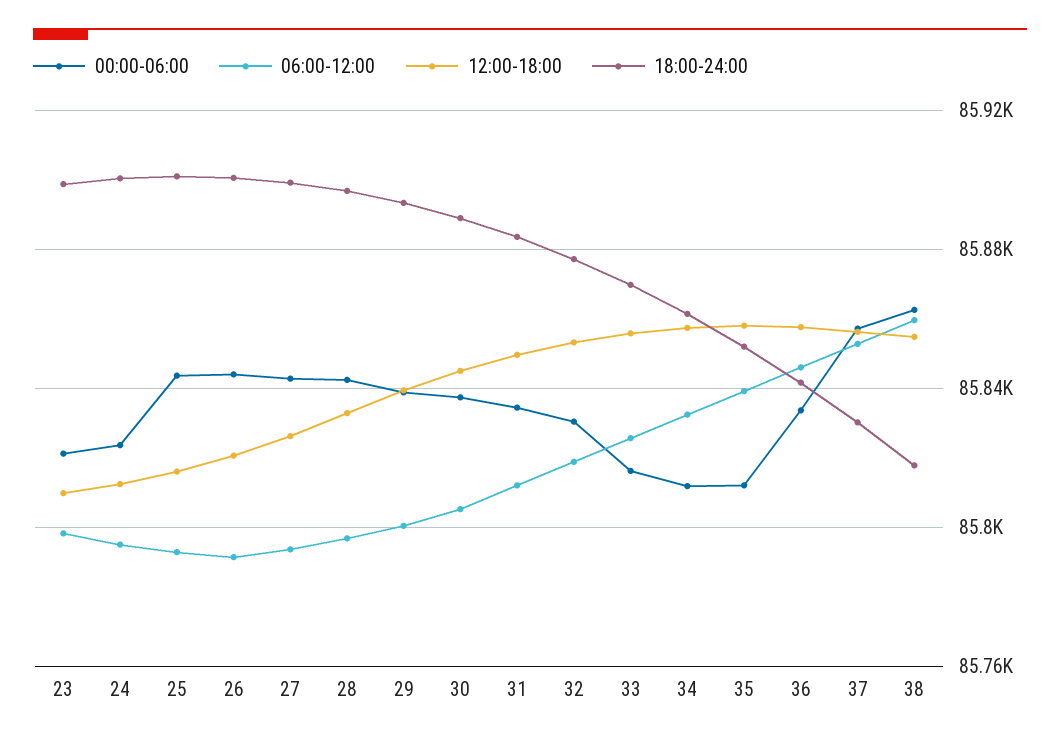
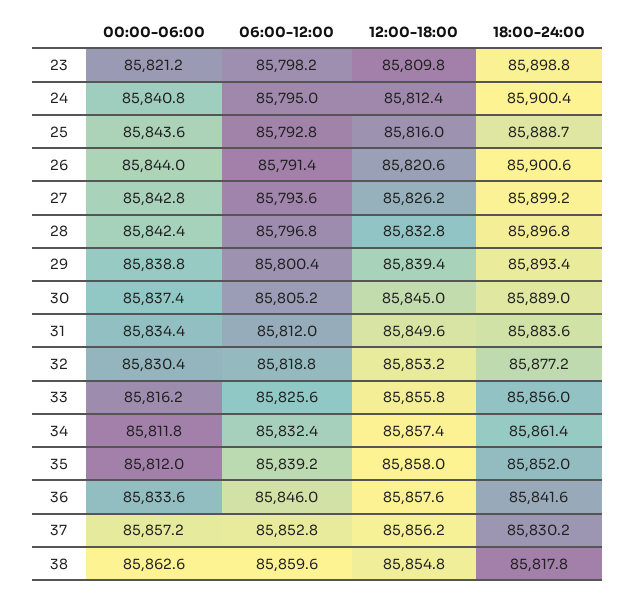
  {
    "00:00-06:00": {
      "23": 85821.2,
-     "24": 85825,
+     "24": 85840.8,
      "25": 85843.6,
      "26": 85844,
      "27": 85842.8,
      "28": 85842.4,
      "29": 85838.8,
      "30": 85837.4,
      "31": 85834.4,
      "32": 85830.4,
      "33": 85816.2,
      "34": 85811.8,
      "35": 85812,
      "36": 85833.6,
      "37": 85857.2,
      "38": 85862.6
    },
    "06:00-12:00": {
      "23": 85798.2,
      "24": 85795,
      "25": 85792.8,
      "26": 85791.4,
      "27": 85793.6,
      "28": 85796.8,
      "29": 85800.4,
      "30": 85805.2,
      "31": 85812,
      "32": 85818.8,
      "33": 85825.6,
      "34": 85832.4,
      "35": 85839.2,
      "36": 85846,
      "37": 85852.8,
      "38": 85859.6
    },
    "12:00-18:00": {
      "23": 85809.8,
      "24": 85812.4,
      "25": 85816,
      "26": 85820.6,
      "27": 85826.2,
      "28": 85832.8,
      "29": 85839.4,
      "30": 85845,
      "31": 85849.6,
      "32": 85853.2,
      "33": 85855.8,
      "34": 85857.4,
      "35": 85858,
      "36": 85857.6,
      "37": 85856.2,
      "38": 85854.8
    },
    "18:00-24:00": {
      "23": 85898.8,
      "24": 85900.4,
-     "25": 85900,
+     "25": 85888.7,
      "26": 85900.6,
      "27": 85899.2,
      "28": 85896.8,
      "29": 85893.4,
      "30": 85889,
      "31": 85883.6,
      "32": 85877.2,
-     "33": 85870,
+     "33": 85856,
      "34": 85861.4,
      "35": 85852,
      "36": 85841.6,
      "37": 85830.2,
      "38": 85817.8
    }
  }

